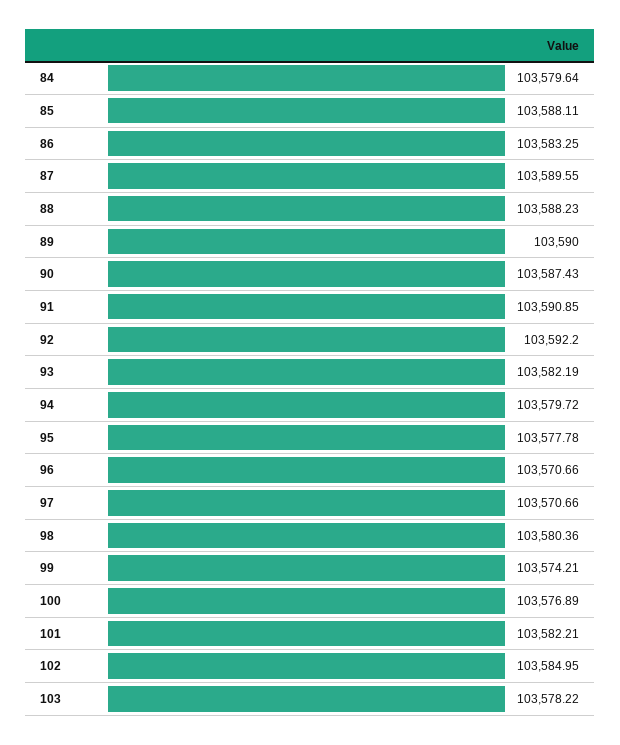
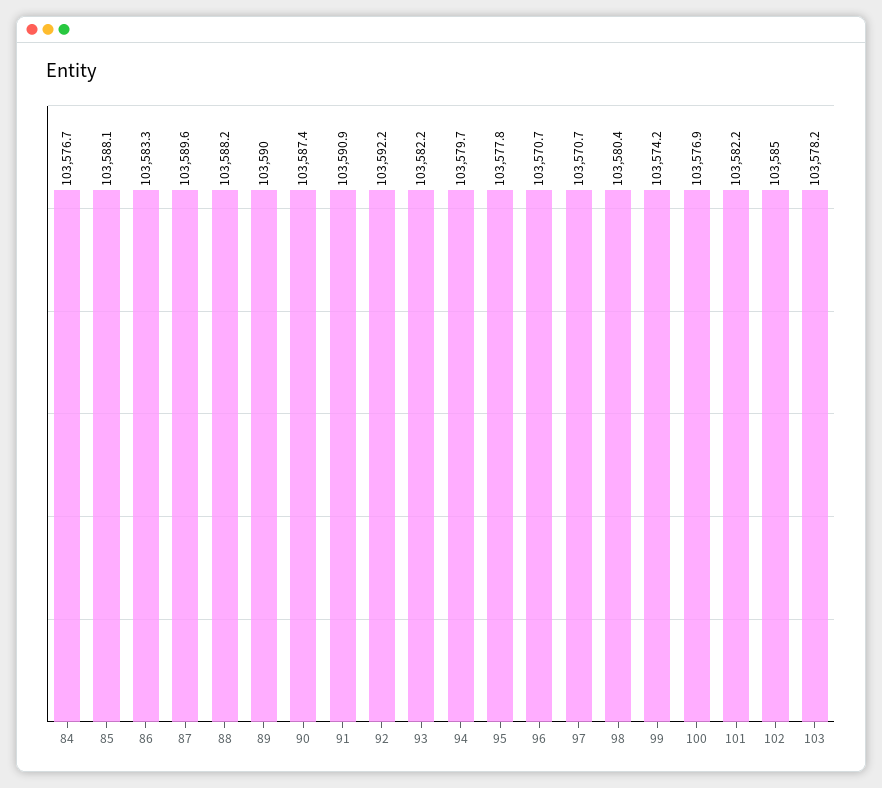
  {
-   "84": 103579.64,
+   "84": 103576.7,
    "85": 103588.11,
    "86": 103583.25,
    "87": 103589.55,
    "88": 103588.23,
    "89": 103590,
    "90": 103587.43,
    "91": 103590.85,
    "92": 103592.2,
    "93": 103582.19,
    "94": 103579.72,
    "95": 103577.78,
    "96": 103570.66,
    "97": 103570.66,
    "98": 103580.36,
    "99": 103574.21,
    "100": 103576.89,
    "101": 103582.21,
    "102": 103584.95,
    "103": 103578.22
  }

